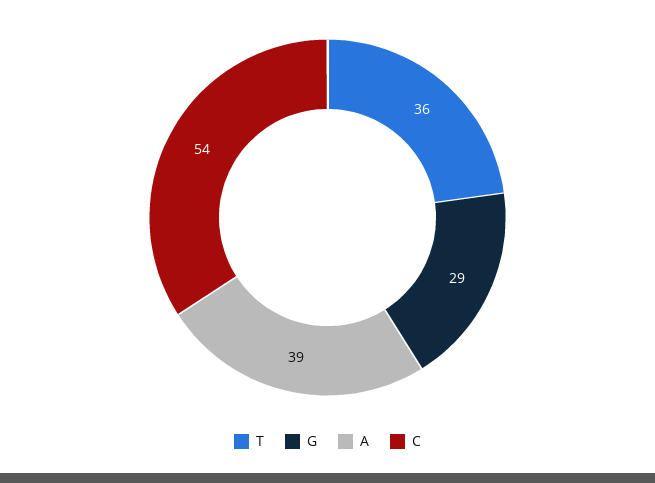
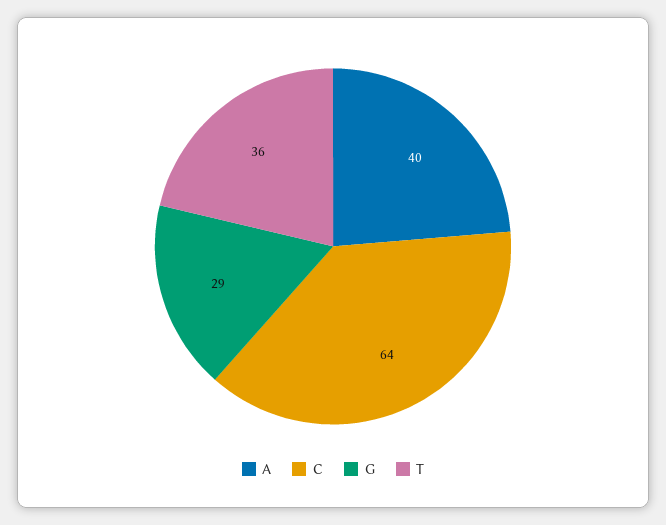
  {
    "T": 36,
    "G": 29,
-   "A": 39,
+   "A": 40,
-   "C": 54
+   "C": 64
  }

